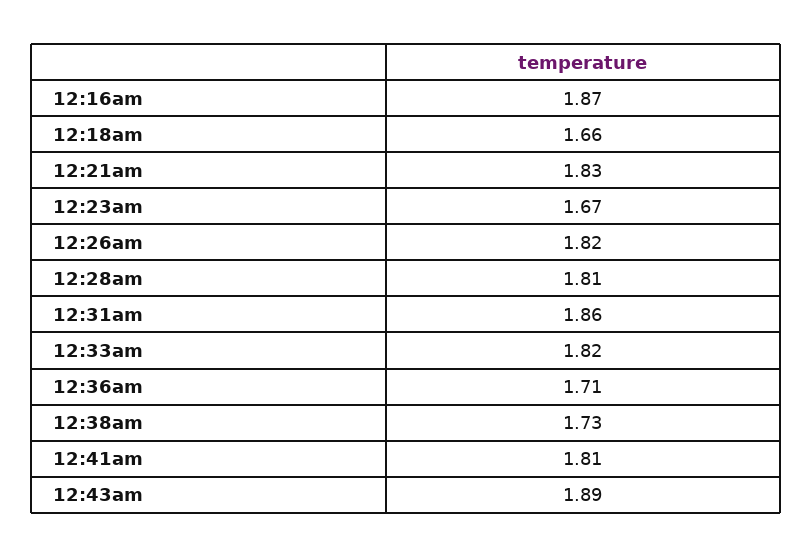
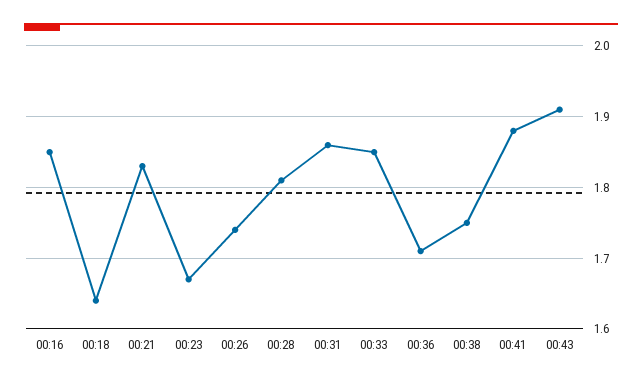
  {
-   "12:16am": 1.87,
+   "12:16am": 1.85,
-   "12:18am": 1.66,
+   "12:18am": 1.64,
    "12:21am": 1.83,
    "12:23am": 1.67,
-   "12:26am": 1.82,
+   "12:26am": 1.74,
    "12:28am": 1.81,
    "12:31am": 1.86,
-   "12:33am": 1.82,
+   "12:33am": 1.85,
    "12:36am": 1.71,
-   "12:38am": 1.73,
+   "12:38am": 1.75,
-   "12:41am": 1.81,
+   "12:41am": 1.88,
-   "12:43am": 1.89
+   "12:43am": 1.91
  }

